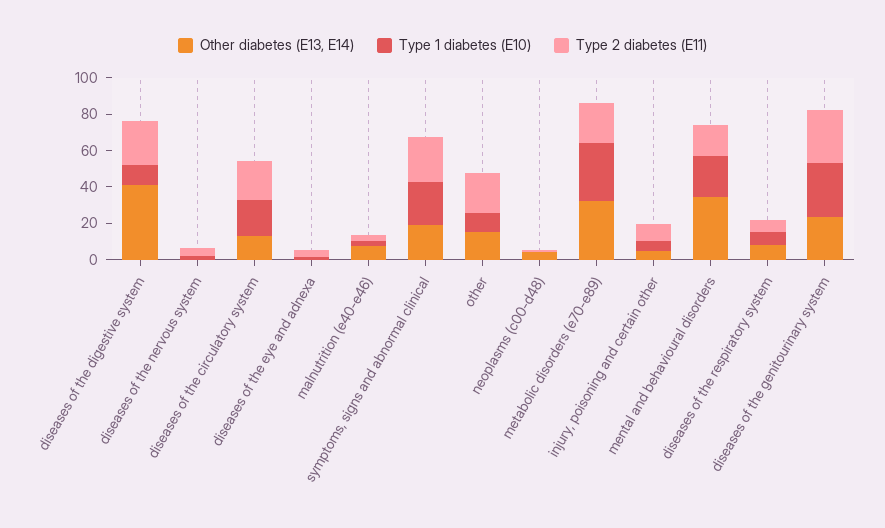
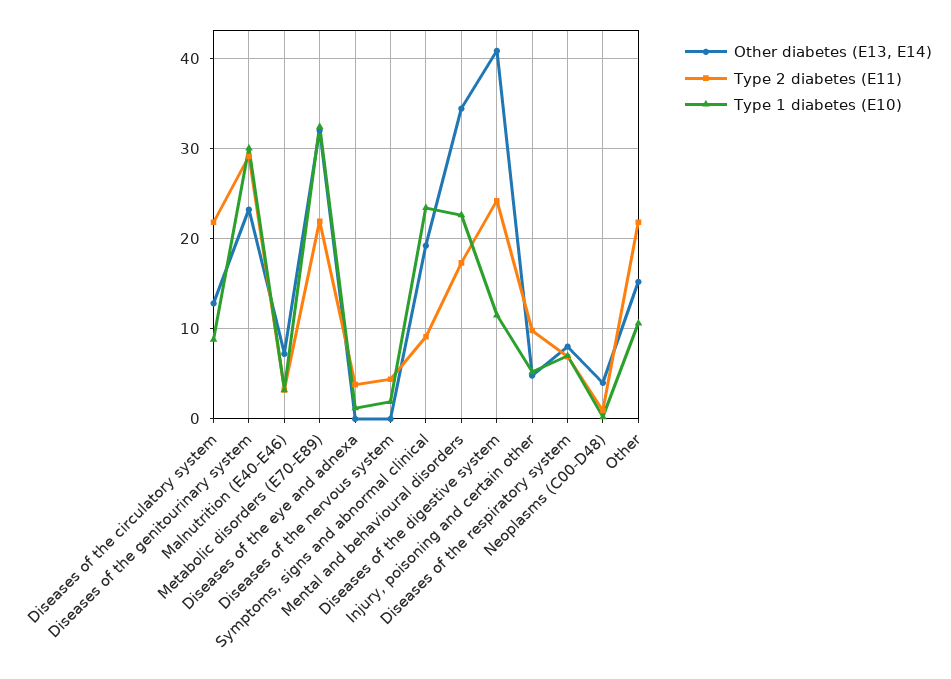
  {
    "Other diabetes (E13, E14)": {
      "diseases of the digestive system": 41,
      "diseases of the nervous system": 0,
      "diseases of the circulatory system": 13,
      "diseases of the eye and adnexa": 0,
      "malnutrition (e40-e46)": 7,
      "symptoms, signs and abnormal clinical": 19,
      "other": 15,
      "neoplasms (c00-d48)": 4,
      "metabolic disorders (e70-e89)": 32,
      "injury, poisoning and certain other": 5,
      "mental and behavioural disorders": 34,
      "diseases of the respiratory system": 8,
      "diseases of the genitourinary system": 23
    },
    "Type 1 diabetes (E10)": {
      "diseases of the digestive system": 12,
      "diseases of the nervous system": 2,
-     "diseases of the circulatory system": 20,
+     "diseases of the circulatory system": 9,
      "diseases of the eye and adnexa": 1,
      "malnutrition (e40-e46)": 3,
      "symptoms, signs and abnormal clinical": 23,
      "other": 11,
      "neoplasms (c00-d48)": 0,
      "metabolic disorders (e70-e89)": 32,
      "injury, poisoning and certain other": 5,
      "mental and behavioural disorders": 23,
      "diseases of the respiratory system": 7,
      "diseases of the genitourinary system": 30
    },
    "Type 2 diabetes (E11)": {
      "diseases of the digestive system": 24,
      "diseases of the nervous system": 4,
      "diseases of the circulatory system": 22,
      "diseases of the eye and adnexa": 4,
      "malnutrition (e40-e46)": 3,
-     "symptoms, signs and abnormal clinical": 25,
+     "symptoms, signs and abnormal clinical": 9,
      "other": 22,
      "neoplasms (c00-d48)": 1,
      "metabolic disorders (e70-e89)": 22,
      "injury, poisoning and certain other": 10,
      "mental and behavioural disorders": 17,
      "diseases of the respiratory system": 7,
      "diseases of the genitourinary system": 29
    }
  }

